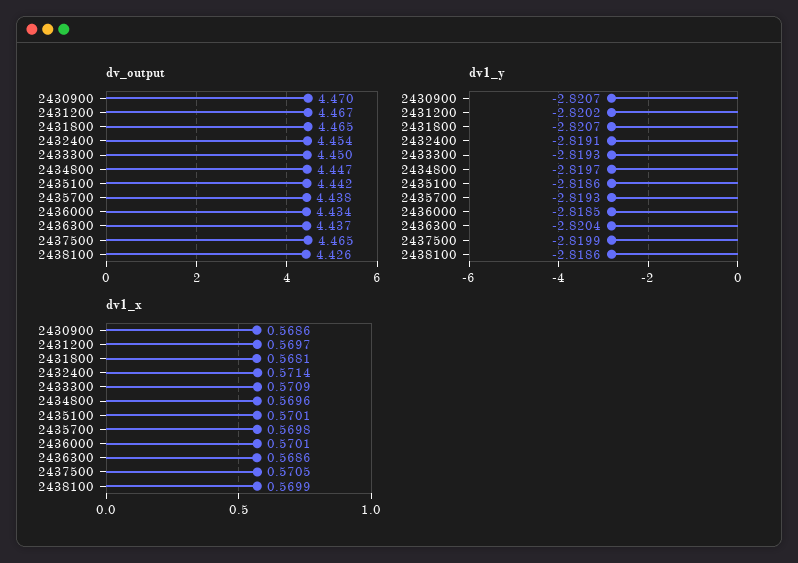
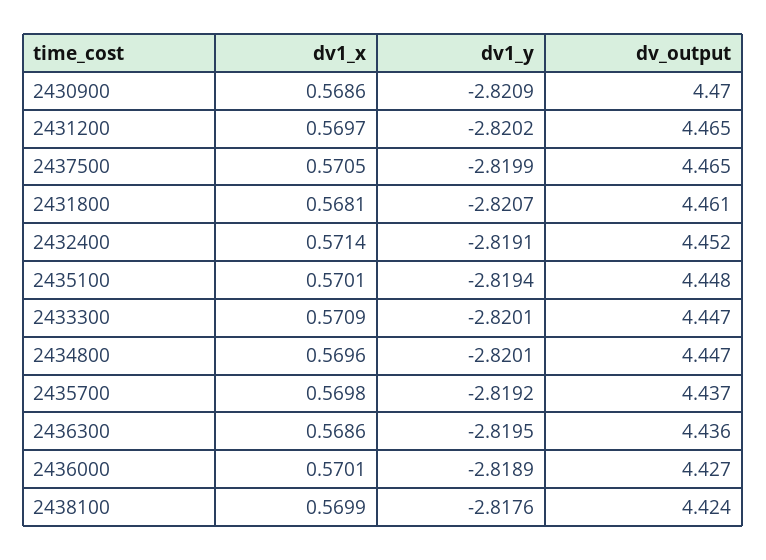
  {
    "dv_output": {
      "2430900": 4.47,
-     "2431200": 4.467,
+     "2431200": 4.465,
-     "2431800": 4.465,
+     "2431800": 4.461,
-     "2432400": 4.454,
+     "2432400": 4.452,
-     "2433300": 4.45,
+     "2433300": 4.447,
      "2434800": 4.447,
-     "2435100": 4.442,
+     "2435100": 4.448,
-     "2435700": 4.438,
+     "2435700": 4.437,
-     "2436000": 4.434,
+     "2436000": 4.427,
-     "2436300": 4.437,
+     "2436300": 4.436,
      "2437500": 4.465,
-     "2438100": 4.426
+     "2438100": 4.424
    },
    "dv1_y": {
-     "2430900": -2.8207,
+     "2430900": -2.8209,
      "2431200": -2.8202,
      "2431800": -2.8207,
      "2432400": -2.8191,
-     "2433300": -2.8193,
+     "2433300": -2.8201,
-     "2434800": -2.8197,
+     "2434800": -2.8201,
-     "2435100": -2.8186,
+     "2435100": -2.8194,
-     "2435700": -2.8193,
+     "2435700": -2.8192,
-     "2436000": -2.8185,
+     "2436000": -2.8189,
-     "2436300": -2.8204,
+     "2436300": -2.8195,
      "2437500": -2.8199,
-     "2438100": -2.8186
+     "2438100": -2.8176
    },
    "dv1_x": {
      "2430900": 0.5686,
      "2431200": 0.5697,
      "2431800": 0.5681,
      "2432400": 0.5714,
      "2433300": 0.5709,
      "2434800": 0.5696,
      "2435100": 0.5701,
      "2435700": 0.5698,
      "2436000": 0.5701,
      "2436300": 0.5686,
      "2437500": 0.5705,
      "2438100": 0.5699
    }
  }

